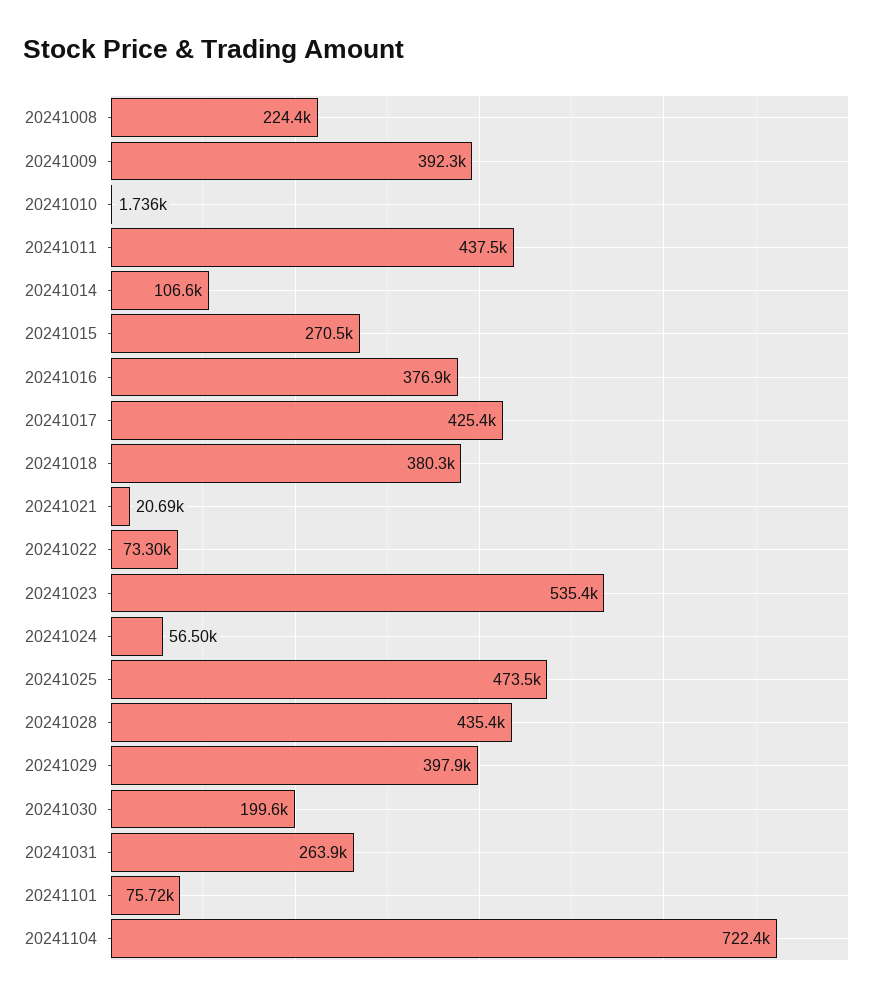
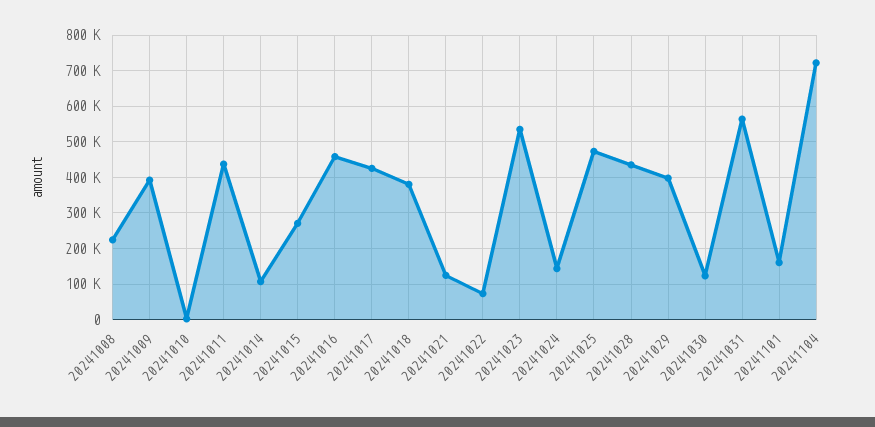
  {
    "20241008": 224400,
    "20241009": 392300,
    "20241010": 1736,
    "20241011": 437500,
    "20241014": 106600,
    "20241015": 270500,
-   "20241016": 376900,
+   "20241016": 460000,
    "20241017": 425400,
    "20241018": 380300,
-   "20241021": 20690,
+   "20241021": 120000,
    "20241022": 73300,
    "20241023": 535400,
-   "20241024": 56500,
+   "20241024": 140000,
    "20241025": 473500,
    "20241028": 435400,
    "20241029": 397900,
-   "20241030": 199600,
+   "20241030": 120000,
-   "20241031": 263900,
+   "20241031": 560000,
-   "20241101": 75720,
+   "20241101": 160000,
    "20241104": 722400
  }

